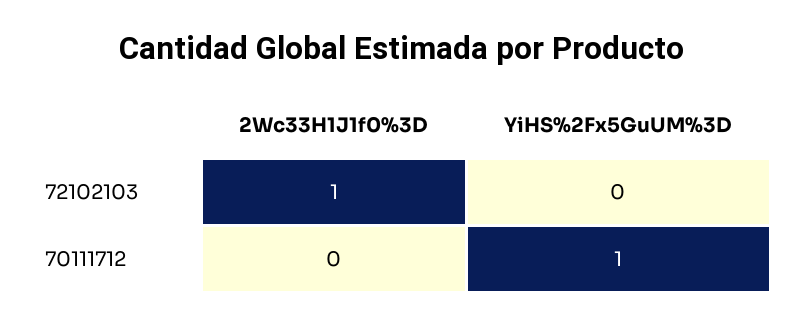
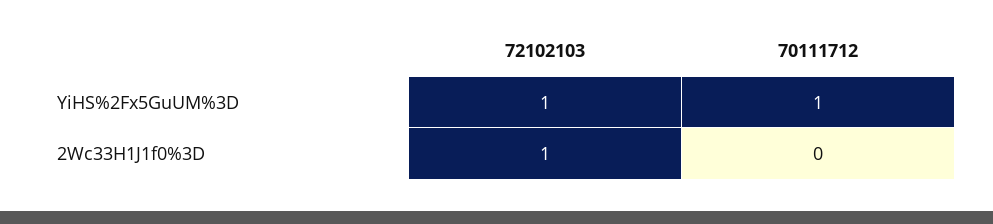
  {
    "2Wc33H1J1f0%3D": {
      "72102103": 1,
      "70111712": 0
    },
    "YiHS%2Fx5GuUM%3D": {
-     "72102103": 0,
+     "72102103": 1,
      "70111712": 1
    }
  }

